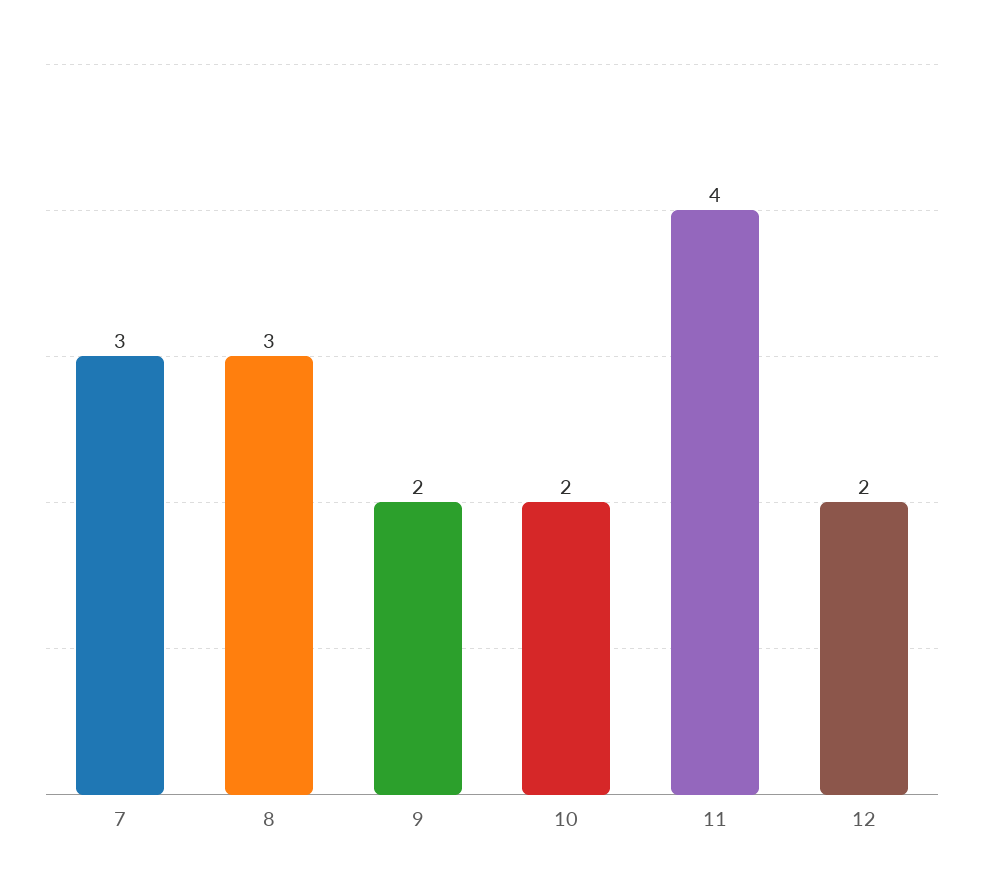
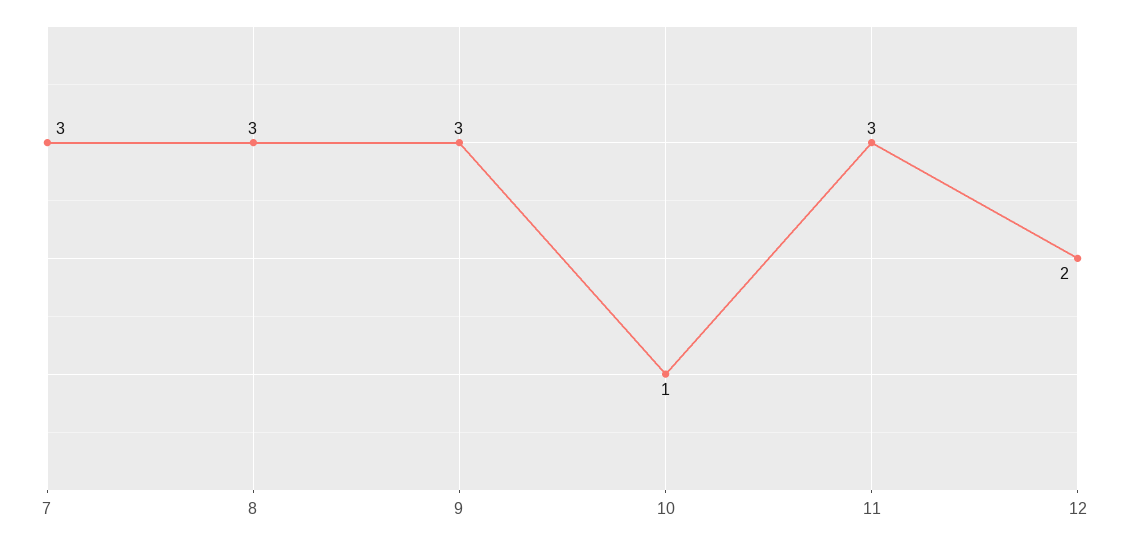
  {
    "7": 3,
    "8": 3,
-   "9": 2,
+   "9": 3,
-   "10": 2,
+   "10": 1,
-   "11": 4,
+   "11": 3,
    "12": 2
  }

